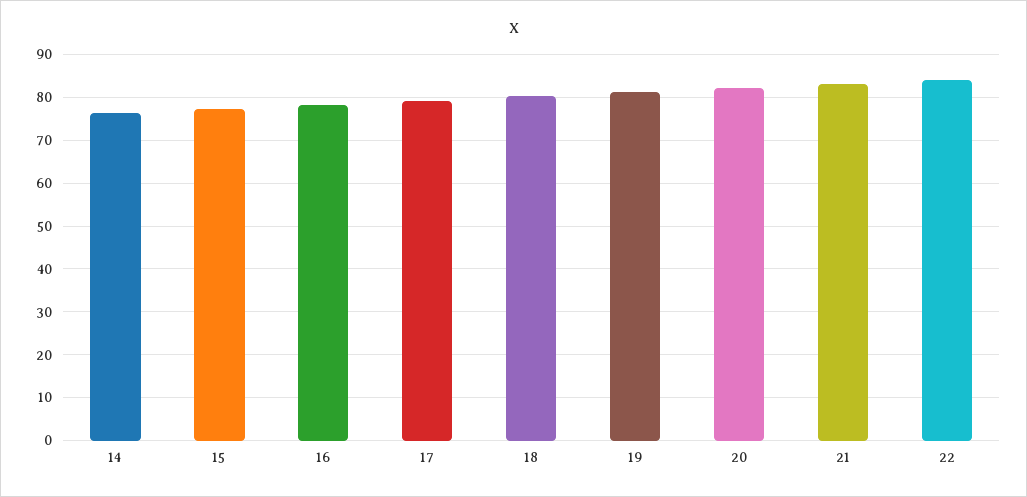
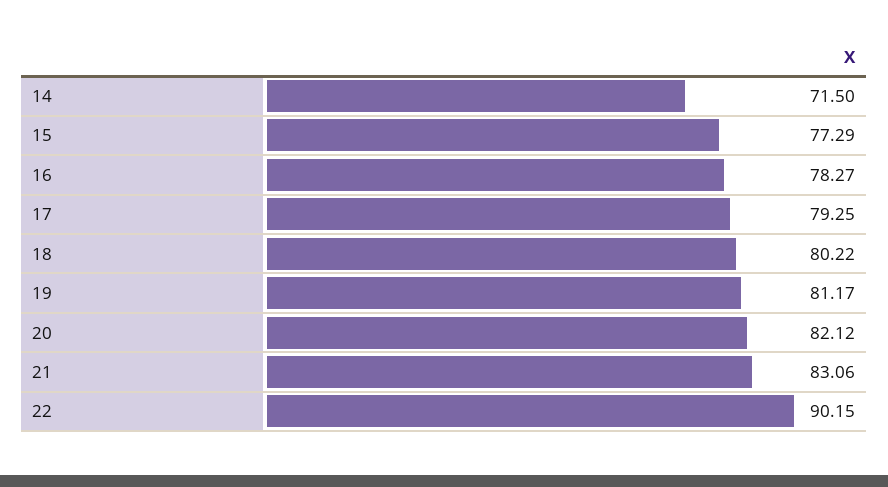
  {
-   "14": 76,
+   "14": 71.5,
    "15": 77.29,
    "16": 78.27,
    "17": 79.25,
    "18": 80.22,
    "19": 81.17,
    "20": 82.12,
    "21": 83.06,
-   "22": 84
+   "22": 90.15
  }

